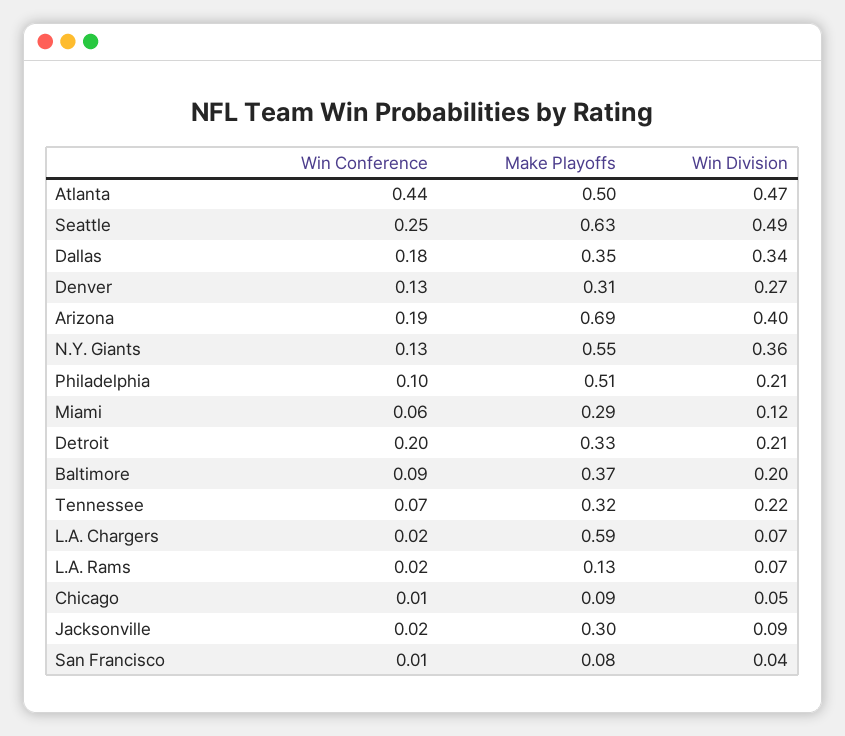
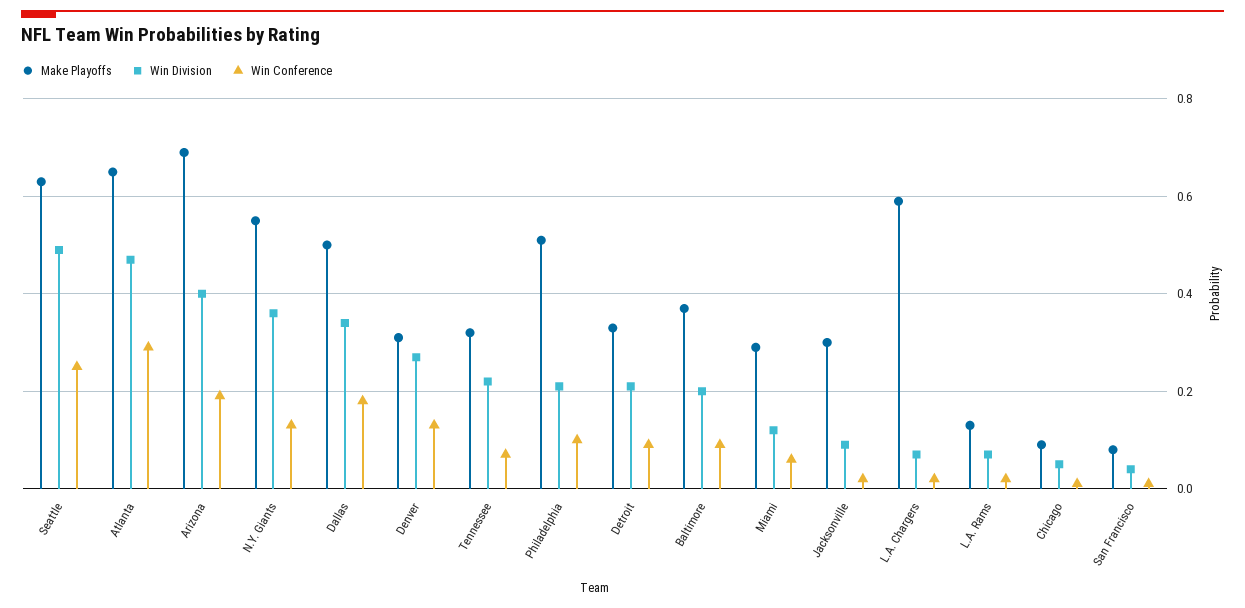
  {
    "Win Conference": {
-     "Atlanta": 0.44,
+     "Atlanta": 0.3,
      "Seattle": 0.25,
      "Dallas": 0.18,
      "Denver": 0.13,
      "Arizona": 0.19,
      "N.Y. Giants": 0.13,
      "Philadelphia": 0.1,
      "Miami": 0.06,
-     "Detroit": 0.2,
+     "Detroit": 0.1,
      "Baltimore": 0.09,
      "Tennessee": 0.07,
      "L.A. Chargers": 0.02,
      "L.A. Rams": 0.02,
      "Chicago": 0.01,
      "Jacksonville": 0.02,
      "San Francisco": 0.01
    },
    "Make Playoffs": {
-     "Atlanta": 0.5,
+     "Atlanta": 0.65,
      "Seattle": 0.63,
-     "Dallas": 0.35,
+     "Dallas": 0.5,
      "Denver": 0.31,
      "Arizona": 0.69,
      "N.Y. Giants": 0.55,
      "Philadelphia": 0.51,
      "Miami": 0.29,
      "Detroit": 0.33,
      "Baltimore": 0.37,
      "Tennessee": 0.32,
      "L.A. Chargers": 0.59,
      "L.A. Rams": 0.13,
      "Chicago": 0.09,
      "Jacksonville": 0.3,
      "San Francisco": 0.08
    },
    "Win Division": {
      "Atlanta": 0.47,
      "Seattle": 0.49,
      "Dallas": 0.34,
      "Denver": 0.27,
      "Arizona": 0.4,
      "N.Y. Giants": 0.36,
      "Philadelphia": 0.21,
      "Miami": 0.12,
      "Detroit": 0.21,
      "Baltimore": 0.2,
      "Tennessee": 0.22,
      "L.A. Chargers": 0.07,
      "L.A. Rams": 0.07,
      "Chicago": 0.05,
      "Jacksonville": 0.09,
      "San Francisco": 0.04
    }
  }

